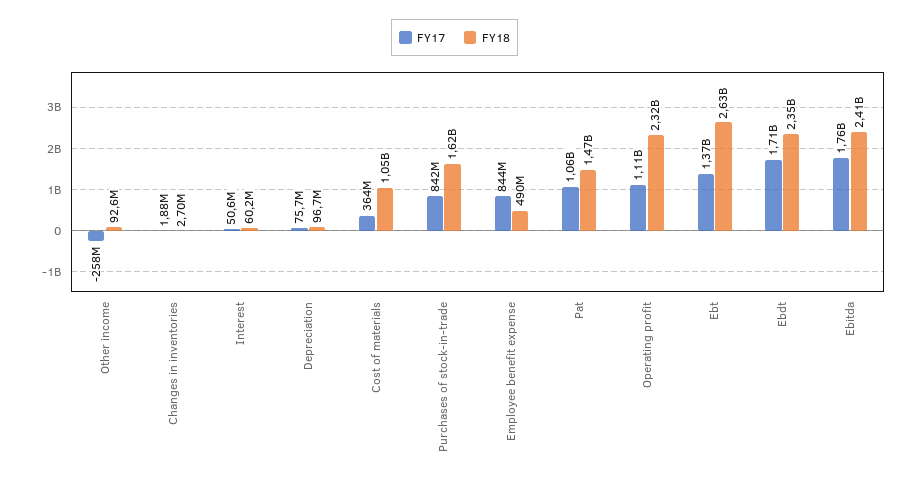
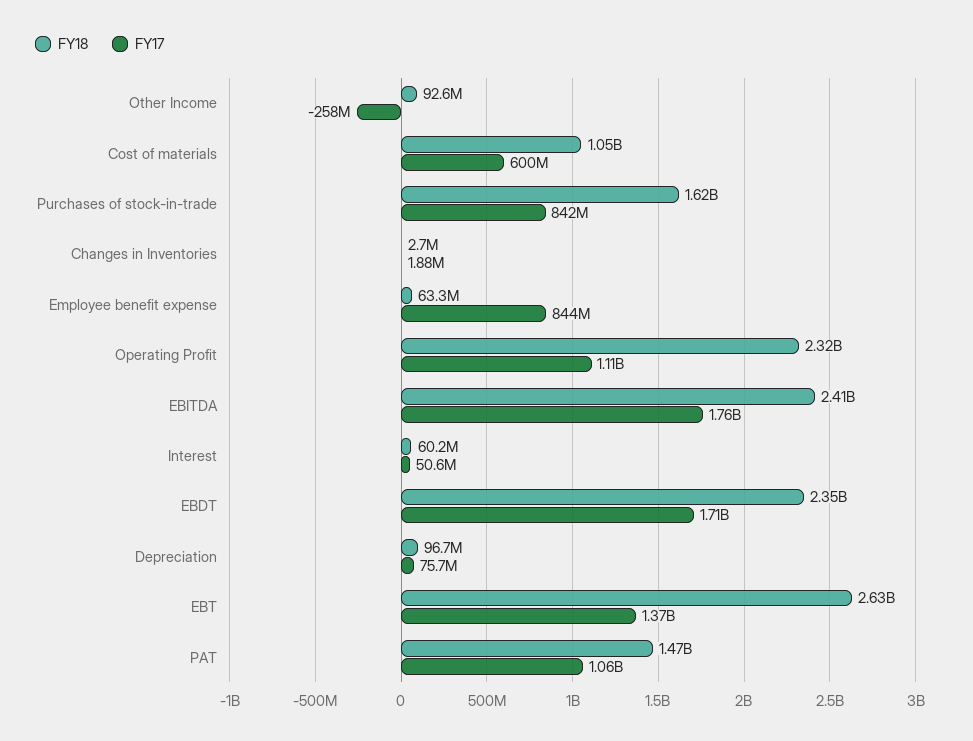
  {
    "FY17": {
      "Other income": -258000000,
      "Changes in inventories": 1880000,
      "Interest": 50600000,
      "Depreciation": 75700000,
-     "Cost of materials": 364000000,
+     "Cost of materials": 600000000,
      "Purchases of stock-in-trade": 842000000,
      "Employee benefit expense": 844000000,
      "Pat": 1060000000,
      "Operating profit": 1110000000,
      "Ebt": 1370000000,
      "Ebdt": 1710000000,
      "Ebitda": 1760000000
    },
    "FY18": {
      "Other income": 92600000,
      "Changes in inventories": 2700000,
      "Interest": 60200000,
      "Depreciation": 96700000,
      "Cost of materials": 1050000000,
      "Purchases of stock-in-trade": 1620000000,
-     "Employee benefit expense": 490000000,
+     "Employee benefit expense": 63300000,
      "Pat": 1470000000,
      "Operating profit": 2320000000,
      "Ebt": 2630000000,
      "Ebdt": 2350000000,
      "Ebitda": 2410000000
    }
  }

